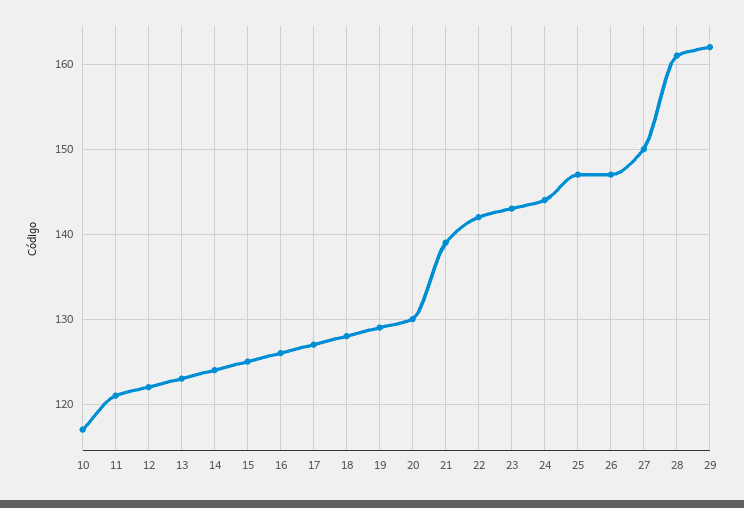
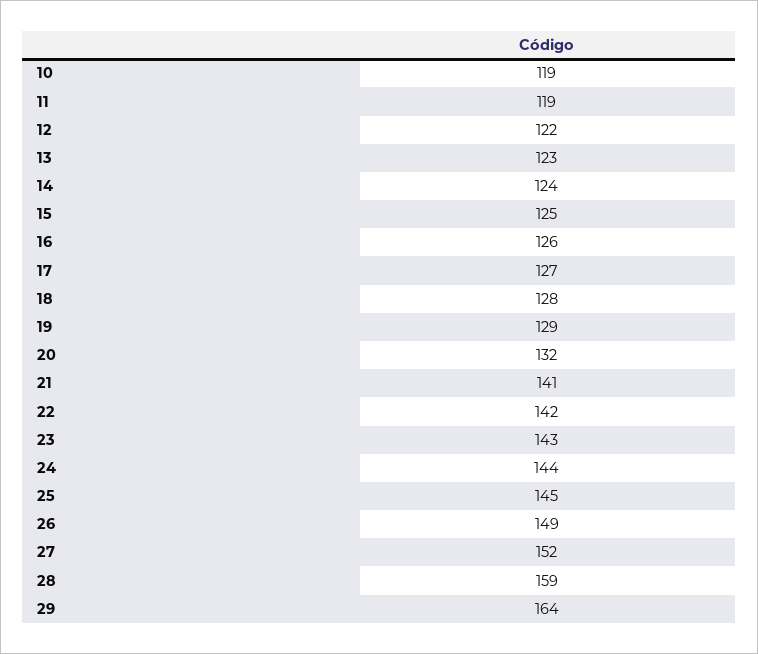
  {
-   "10": 117,
+   "10": 119,
-   "11": 121,
+   "11": 119,
    "12": 122,
    "13": 123,
    "14": 124,
    "15": 125,
    "16": 126,
    "17": 127,
    "18": 128,
    "19": 129,
-   "20": 130,
+   "20": 132,
-   "21": 139,
+   "21": 141,
    "22": 142,
    "23": 143,
    "24": 144,
-   "25": 147,
+   "25": 145,
-   "26": 147,
+   "26": 149,
-   "27": 150,
+   "27": 152,
-   "28": 161,
+   "28": 159,
-   "29": 162
+   "29": 164
  }

